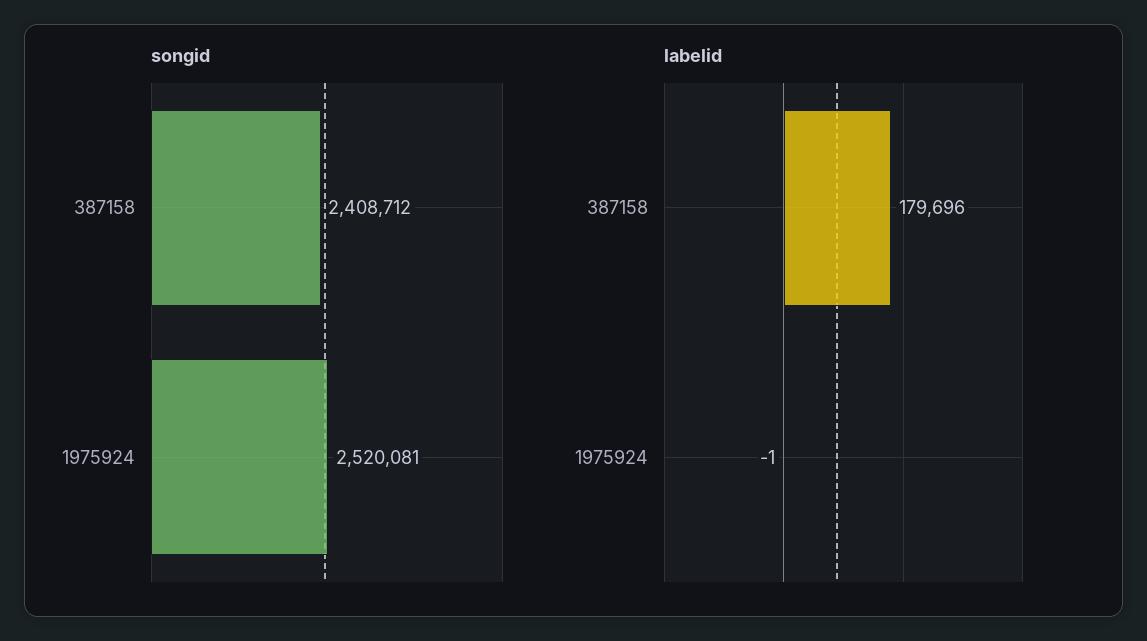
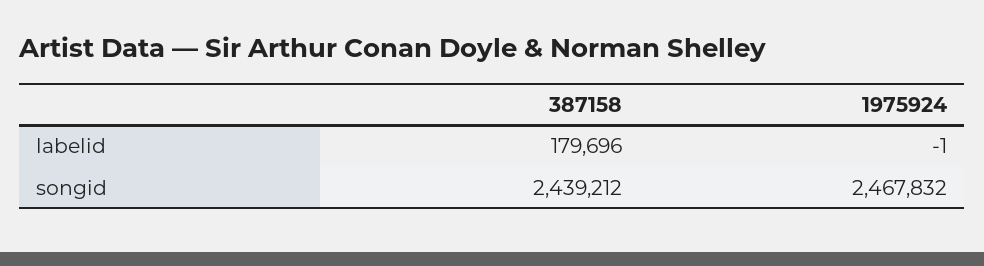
  {
    "songid": {
-     "387158": 2408712,
+     "387158": 2439212,
-     "1975924": 2520081
+     "1975924": 2467832
    },
    "labelid": {
      "387158": 179696,
      "1975924": -1
    }
  }

